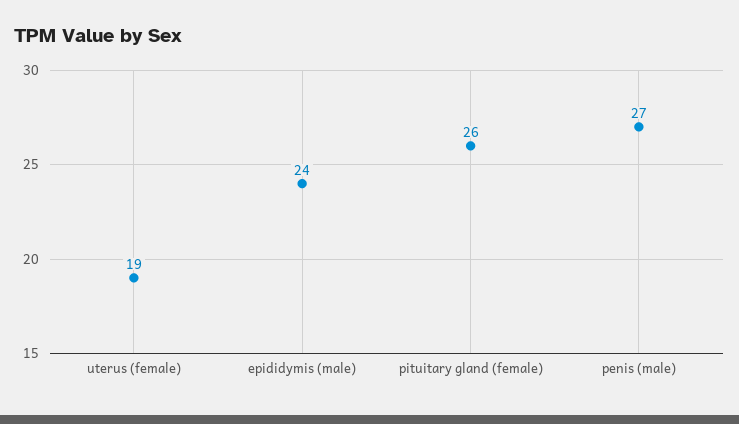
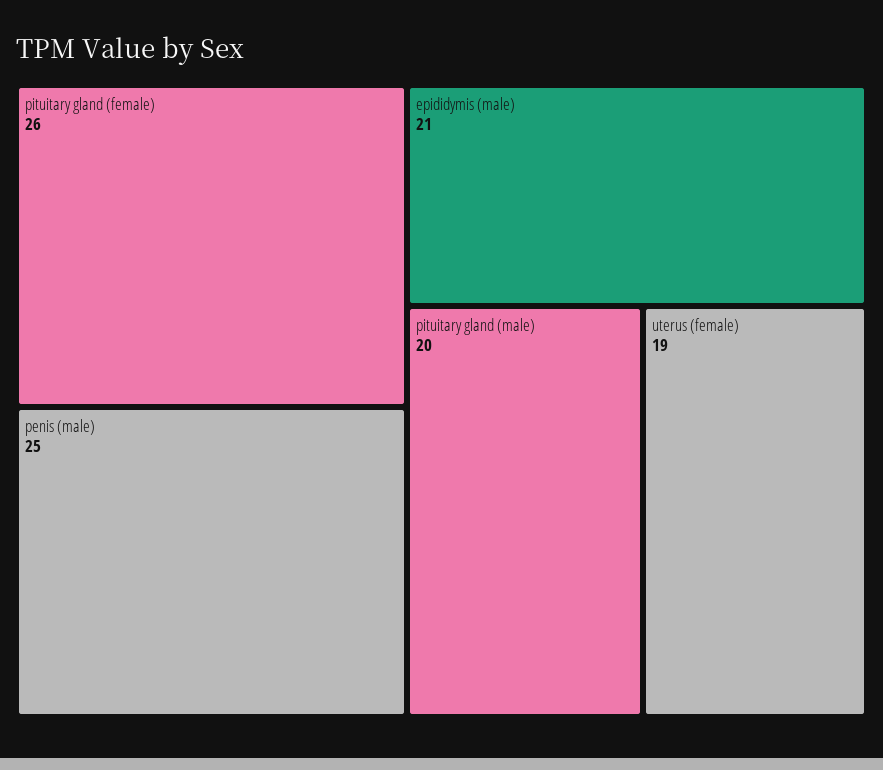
  {
    "uterus (female)": 19,
-   "epididymis (male)": 24,
+   "epididymis (male)": 21,
    "pituitary gland (female)": 26,
-   "penis (male)": 27
+   "penis (male)": 25,
+   "pituitary gland (male)": 20
  }

